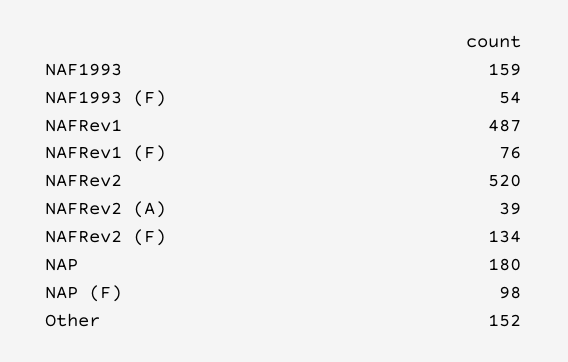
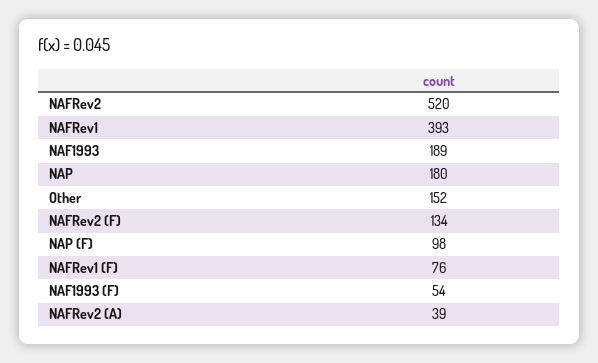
  {
-   "NAF1993": 159,
+   "NAF1993": 189,
    "NAF1993 (F)": 54,
-   "NAFRev1": 487,
+   "NAFRev1": 393,
    "NAFRev1 (F)": 76,
    "NAFRev2": 520,
    "NAFRev2 (A)": 39,
    "NAFRev2 (F)": 134,
    "NAP": 180,
    "NAP (F)": 98,
    "Other": 152
  }

